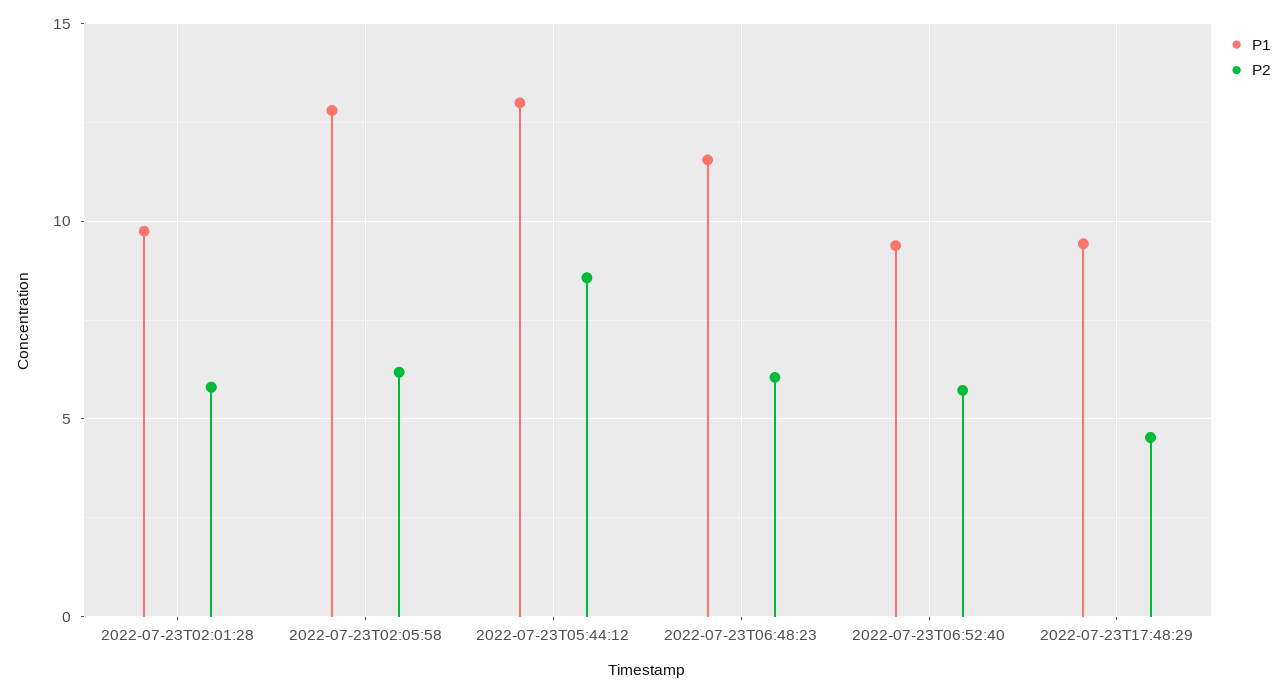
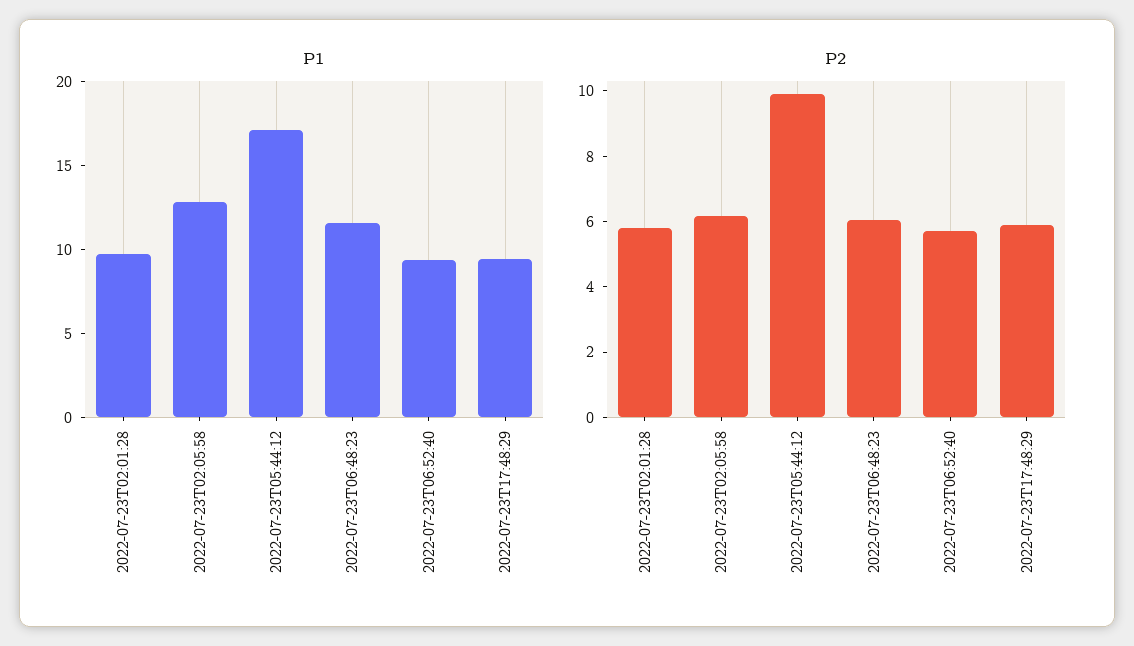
  {
    "P1": {
      "2022-07-23T02:01:28": 10,
      "2022-07-23T02:05:58": 13,
-     "2022-07-23T05:44:12": 13,
+     "2022-07-23T05:44:12": 17,
      "2022-07-23T06:48:23": 11.5,
      "2022-07-23T06:52:40": 9.5,
      "2022-07-23T17:48:29": 9.5
    },
    "P2": {
      "2022-07-23T02:01:28": 6,
      "2022-07-23T02:05:58": 6,
-     "2022-07-23T05:44:12": 8.5,
+     "2022-07-23T05:44:12": 10,
      "2022-07-23T06:48:23": 6,
      "2022-07-23T06:52:40": 5.5,
-     "2022-07-23T17:48:29": 4.5
+     "2022-07-23T17:48:29": 6
    }
  }

